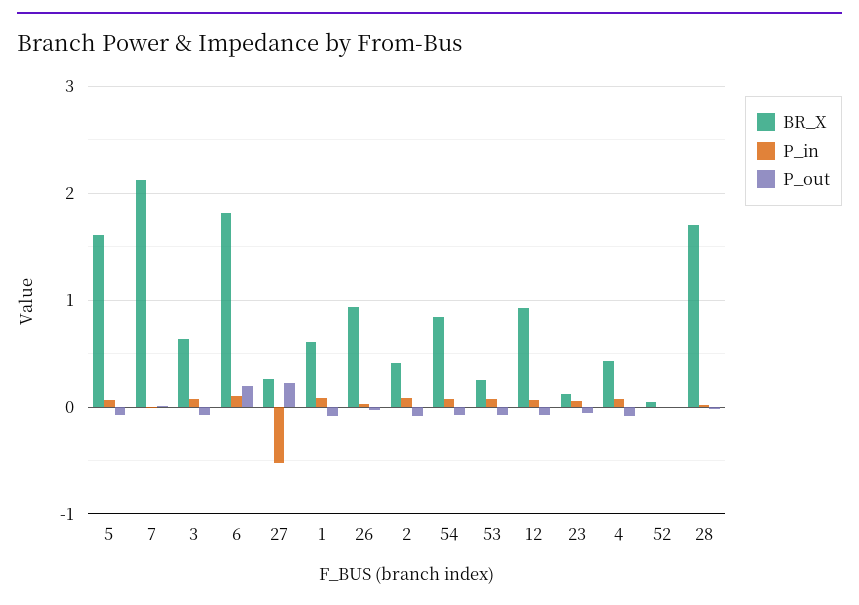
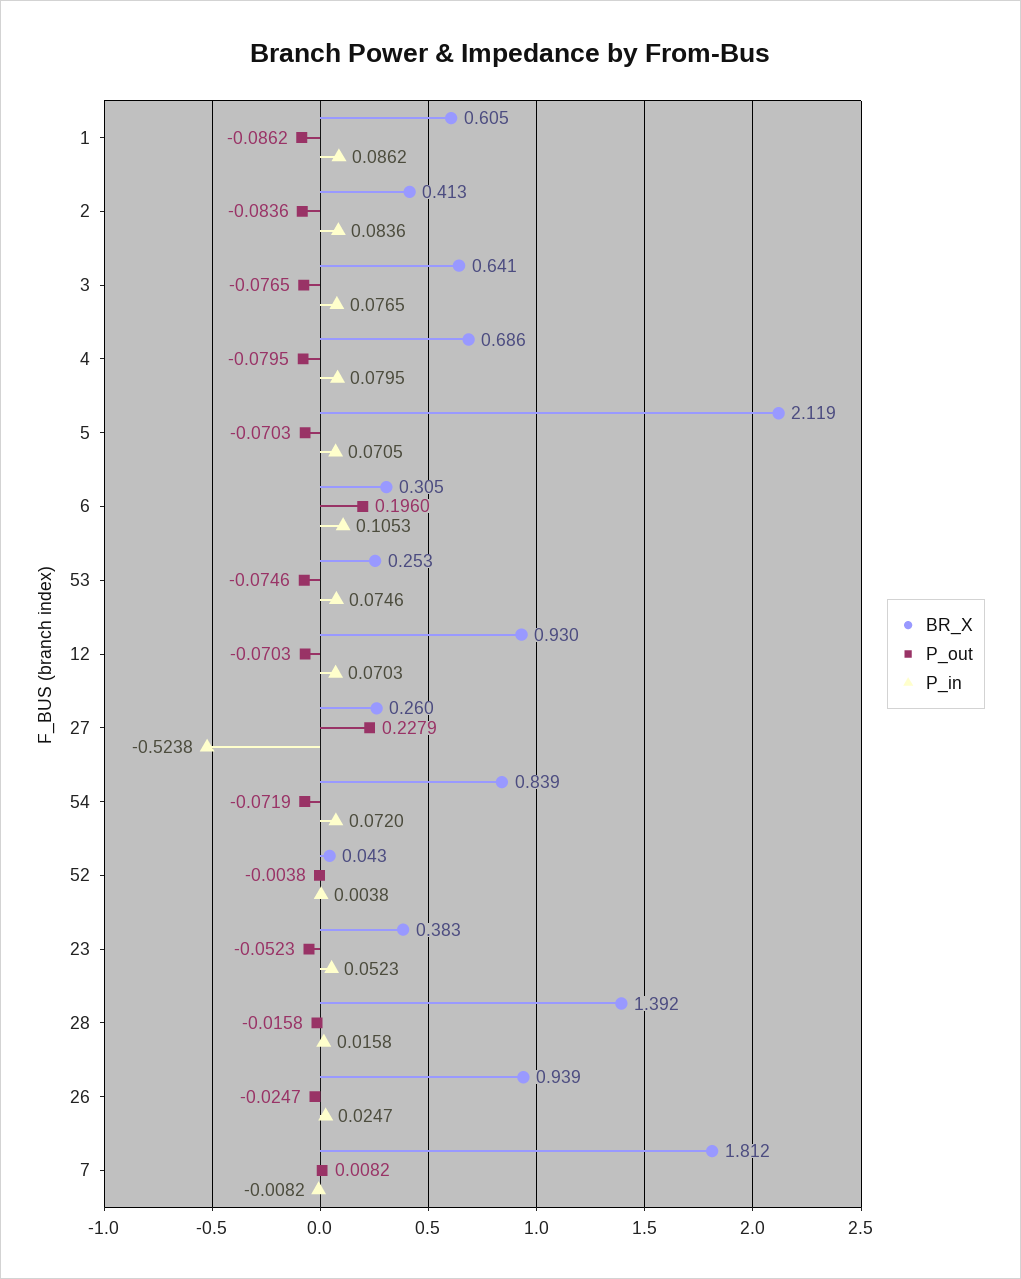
  {
    "BR_X": {
-     "5": 1.6,
+     "5": 2.119,
-     "7": 2.1,
+     "7": 1.812,
      "3": 0.641,
-     "6": 1.8,
+     "6": 0.305,
      "27": 0.26,
      "1": 0.605,
      "26": 0.939,
      "2": 0.413,
      "54": 0.839,
      "53": 0.253,
      "12": 0.93,
-     "23": 0.1,
+     "23": 0.383,
-     "4": 0.4,
+     "4": 0.686,
      "52": 0.043,
-     "28": 1.7
+     "28": 1.392
    },
    "P_in": {
      "5": 0.0705,
      "7": -0.0082,
      "3": 0.0765,
      "6": 0.1053,
      "27": -0.5238,
      "1": 0.0862,
      "26": 0.0247,
      "2": 0.0836,
      "54": 0.072,
      "53": 0.0746,
      "12": 0.0703,
      "23": 0.0523,
      "4": 0.0795,
      "52": 0.0038,
      "28": 0.0158
    },
    "P_out": {
      "5": -0.0703,
      "7": 0.0082,
      "3": -0.0765,
      "6": 0.196,
      "27": 0.2279,
      "1": -0.0862,
      "26": -0.0247,
      "2": -0.0836,
      "54": -0.0719,
      "53": -0.0746,
      "12": -0.0703,
      "23": -0.0523,
      "4": -0.0795,
      "52": -0.0038,
      "28": -0.0158
    }
  }

